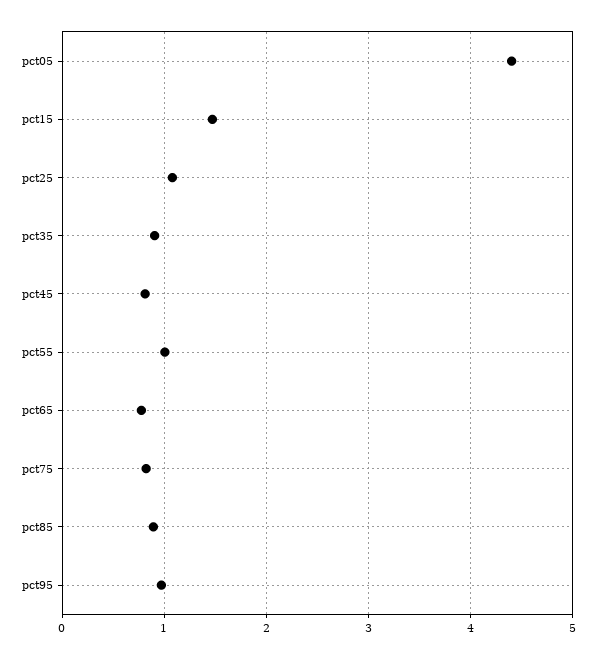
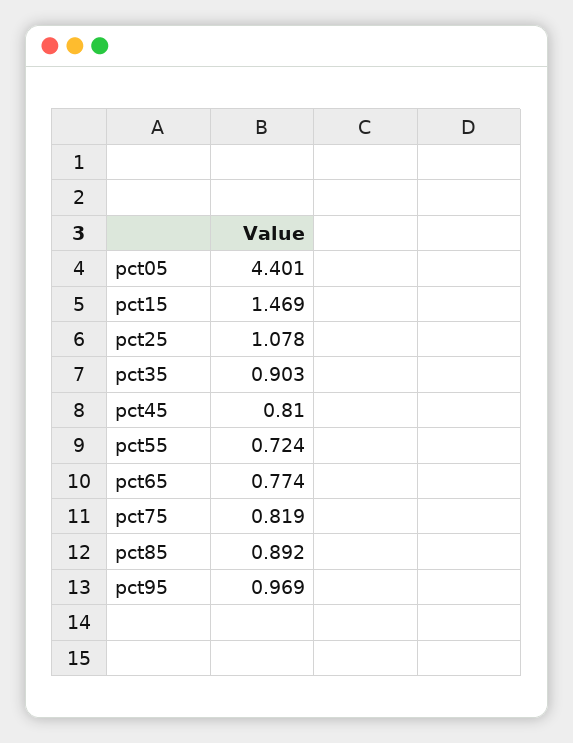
  {
    "pct05": 4.401,
    "pct15": 1.469,
    "pct25": 1.078,
    "pct35": 0.903,
    "pct45": 0.81,
-   "pct55": 1,
+   "pct55": 0.724,
    "pct65": 0.774,
    "pct75": 0.819,
    "pct85": 0.892,
    "pct95": 0.969
  }

